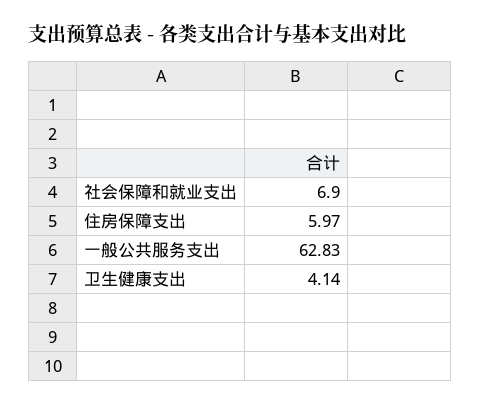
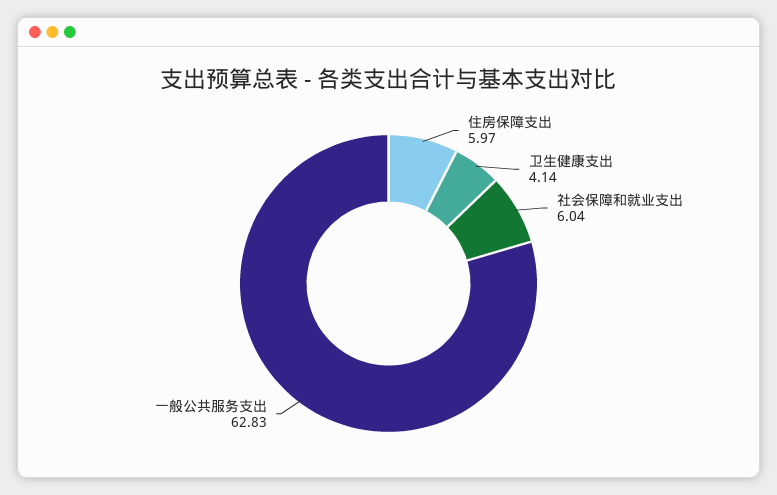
  {
-   "社会保障和就业支出": 6.9,
+   "社会保障和就业支出": 6.04,
    "住房保障支出": 5.97,
    "一般公共服务支出": 62.83,
    "卫生健康支出": 4.14
  }

